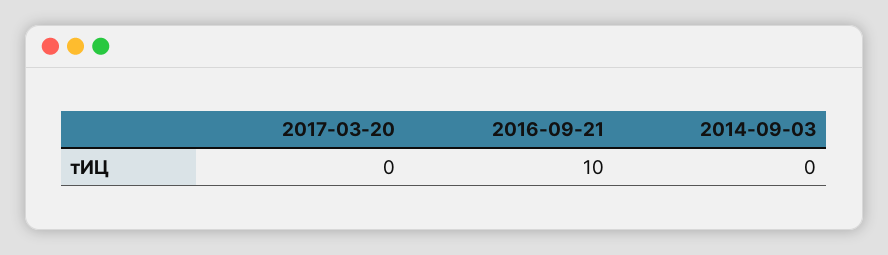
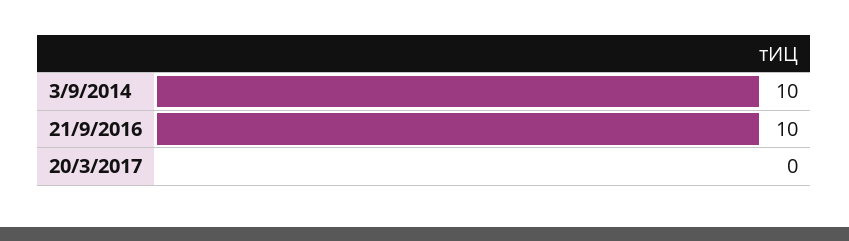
  {
    "2017-03-20": 0,
    "2016-09-21": 10,
-   "2014-09-03": 0
+   "2014-09-03": 10
  }

